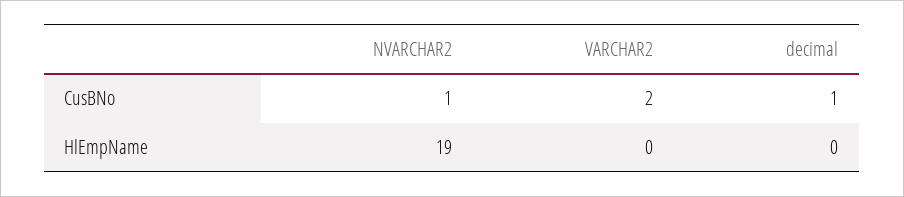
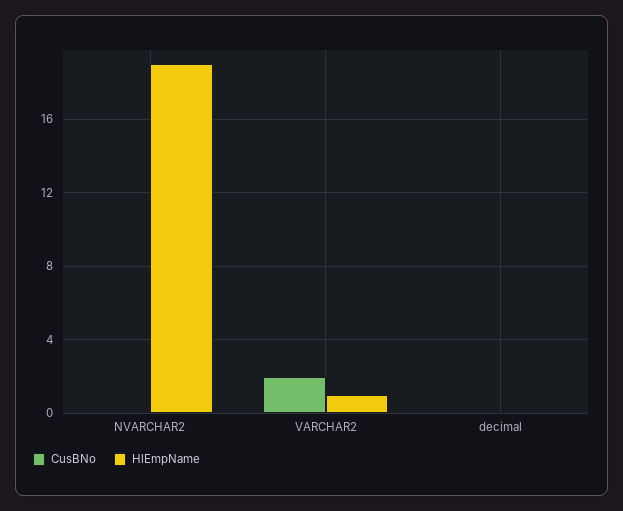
  {
    "CusBNo": {
-     "NVARCHAR2": 1,
+     "NVARCHAR2": 0,
      "VARCHAR2": 2,
-     "decimal": 1
+     "decimal": 0
    },
    "HlEmpName": {
      "NVARCHAR2": 19,
-     "VARCHAR2": 0,
+     "VARCHAR2": 1,
      "decimal": 0
    }
  }

